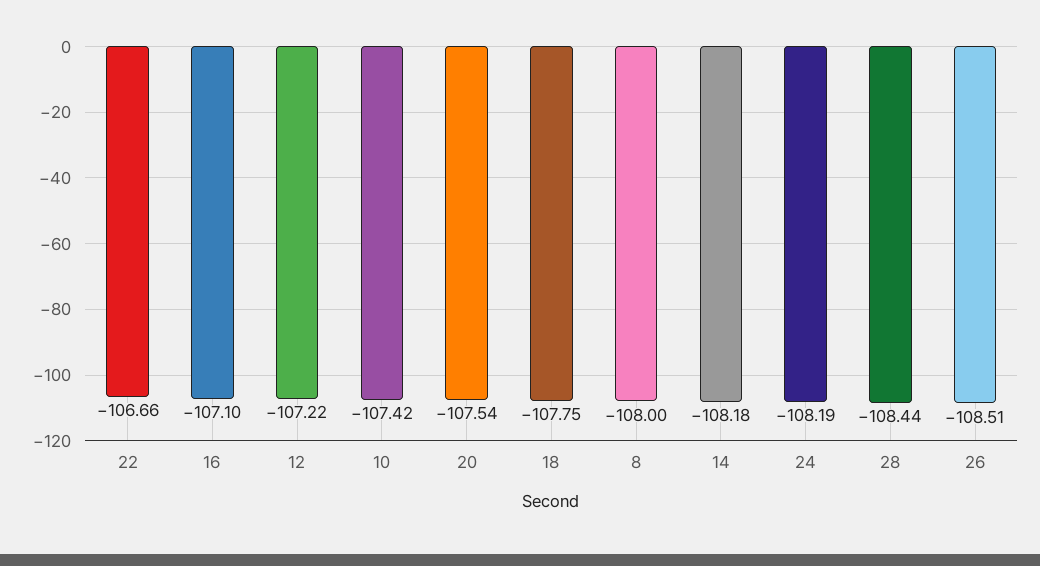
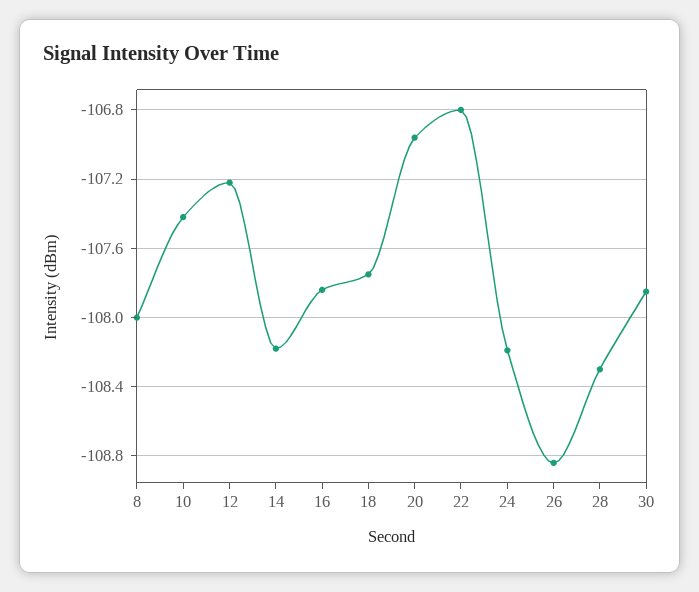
  {
-   "22": -106.66,
+   "22": -106.8,
-   "16": -107.1,
+   "16": -107.85,
    "12": -107.22,
    "10": -107.42,
-   "20": -107.54,
+   "20": -106.95,
    "18": -107.75,
    "8": -108,
    "14": -108.18,
    "24": -108.19,
-   "28": -108.44,
+   "28": -108.3,
-   "26": -108.51
+   "26": -108.85,
+   "30": -107.85
  }

